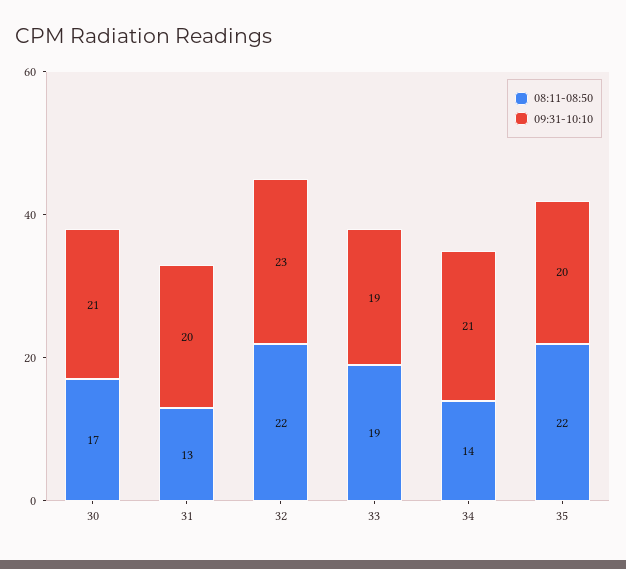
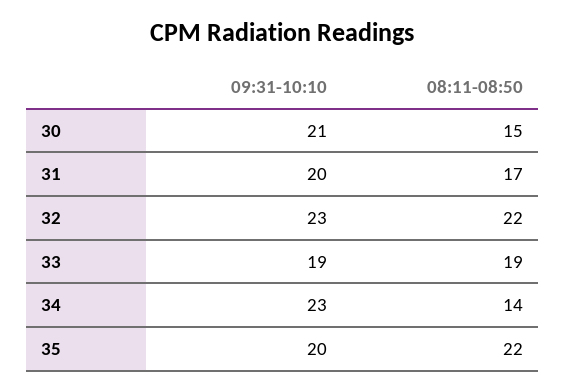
  {
    "08:11-08:50": {
-     "30": 17,
+     "30": 15,
-     "31": 13,
+     "31": 17,
      "32": 22,
      "33": 19,
      "34": 14,
      "35": 22
    },
    "09:31-10:10": {
      "30": 21,
      "31": 20,
      "32": 23,
      "33": 19,
-     "34": 21,
+     "34": 23,
      "35": 20
    }
  }

